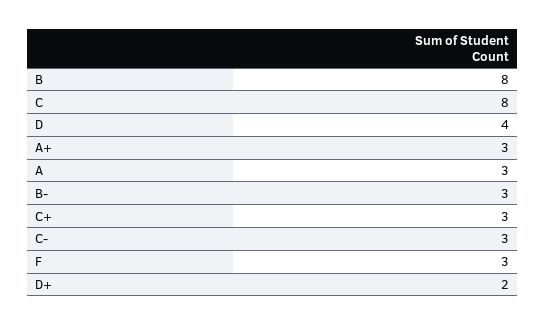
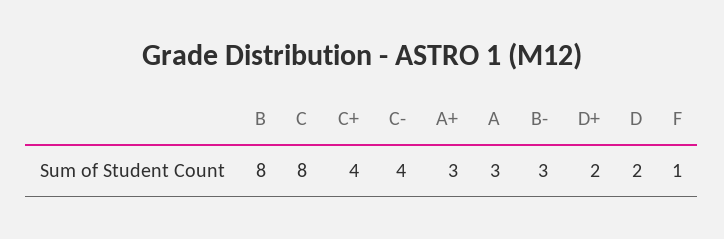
  {
    "B": 8,
    "C": 8,
-   "D": 4,
+   "D": 2,
    "A+": 3,
    "A": 3,
    "B-": 3,
-   "C+": 3,
+   "C+": 4,
-   "C-": 3,
+   "C-": 4,
-   "F": 3,
+   "F": 1,
    "D+": 2
  }

